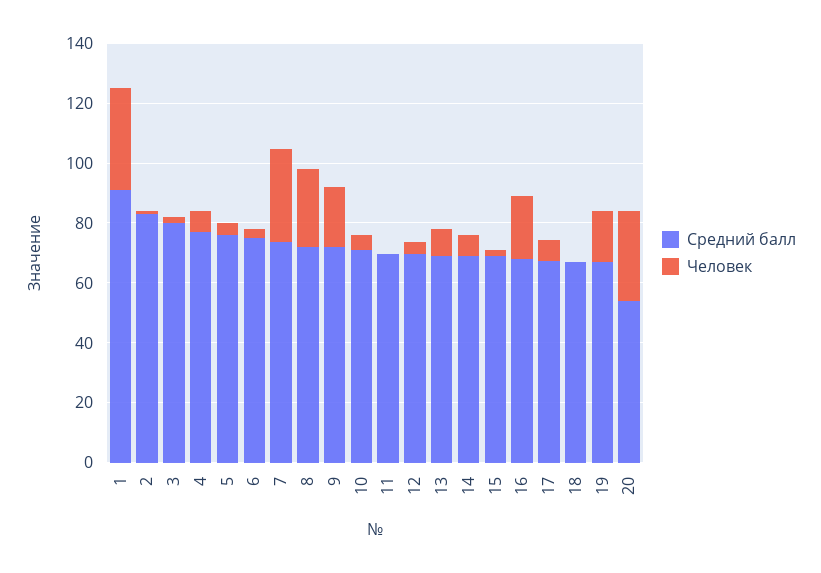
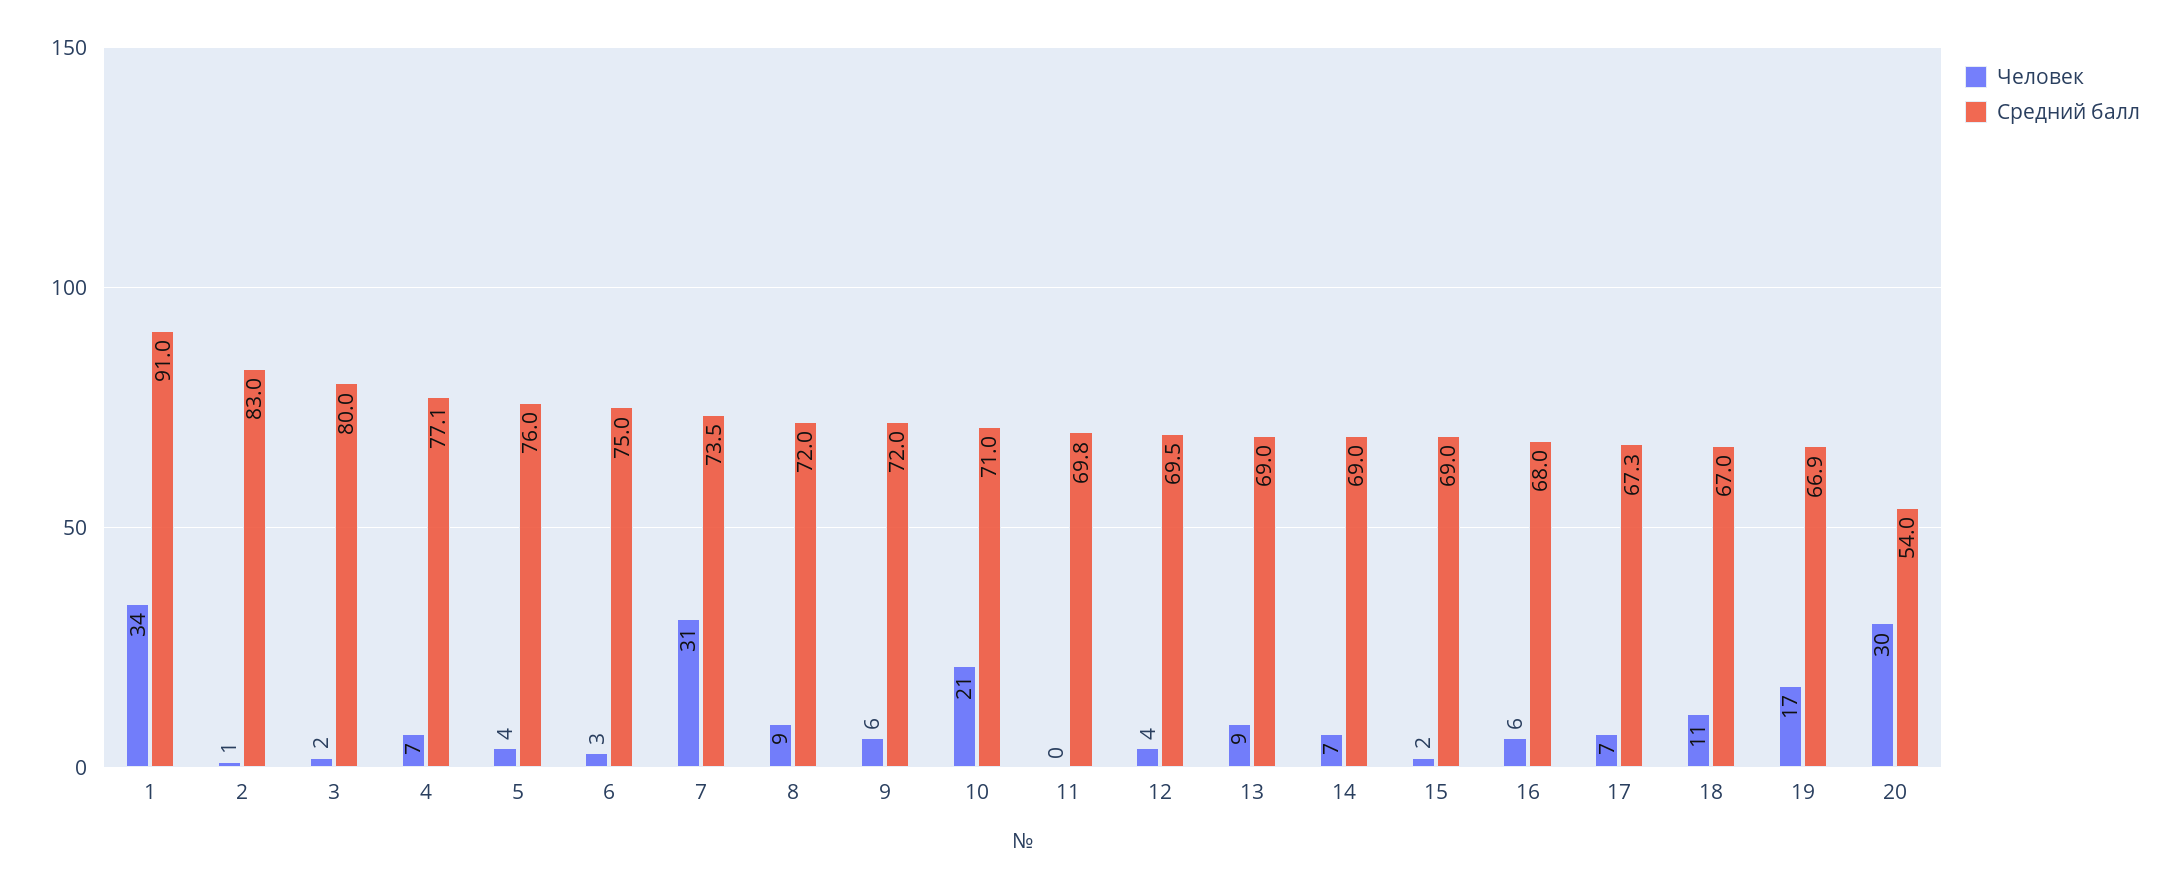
  {
    "Средний балл": {
      "1": 91,
      "2": 83,
      "3": 80,
      "4": 77.1,
      "5": 76,
      "6": 75,
      "7": 73.5,
      "8": 72,
      "9": 72,
      "10": 71,
      "11": 69.8,
      "12": 69.5,
      "13": 69,
      "14": 69,
      "15": 69,
      "16": 68,
      "17": 67.3,
      "18": 67,
      "19": 66.9,
      "20": 54
    },
    "Человек": {
      "1": 34,
      "2": 1,
      "3": 2,
      "4": 7,
      "5": 4,
      "6": 3,
      "7": 31,
-     "8": 25,
+     "8": 9,
-     "9": 20,
+     "9": 6,
-     "10": 5,
+     "10": 21,
      "11": 0,
      "12": 4,
      "13": 9,
      "14": 7,
      "15": 2,
-     "16": 20,
+     "16": 6,
      "17": 7,
-     "18": 0,
+     "18": 11,
      "19": 17,
      "20": 30
    }
  }

